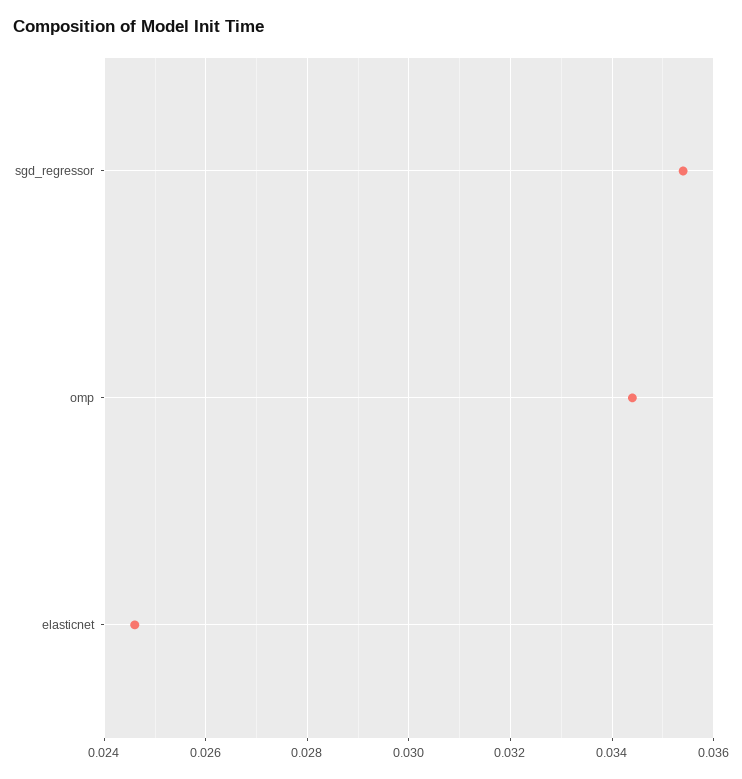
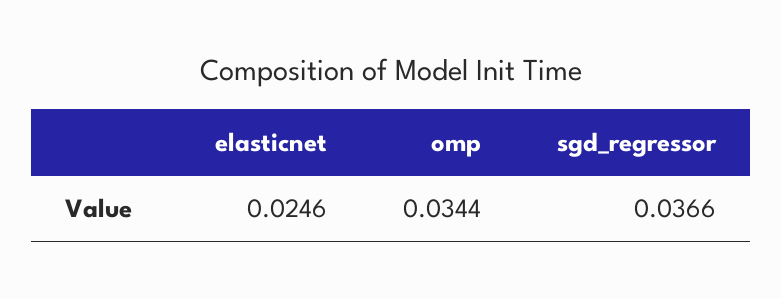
  {
-   "sgd_regressor": 0.0355,
+   "sgd_regressor": 0.0366,
    "omp": 0.0344,
    "elasticnet": 0.0246
  }

